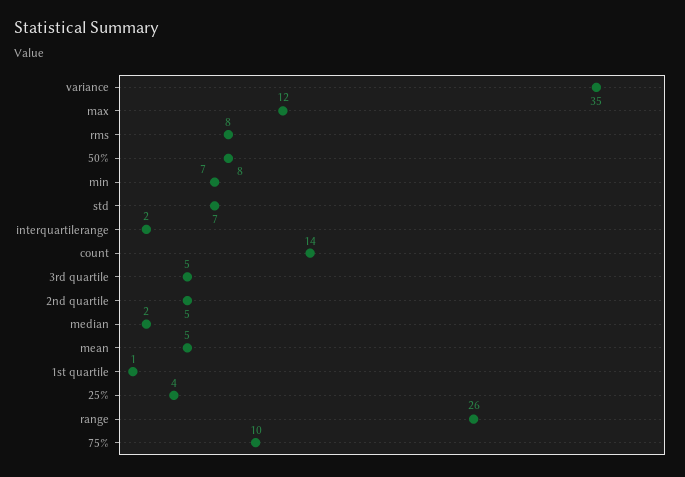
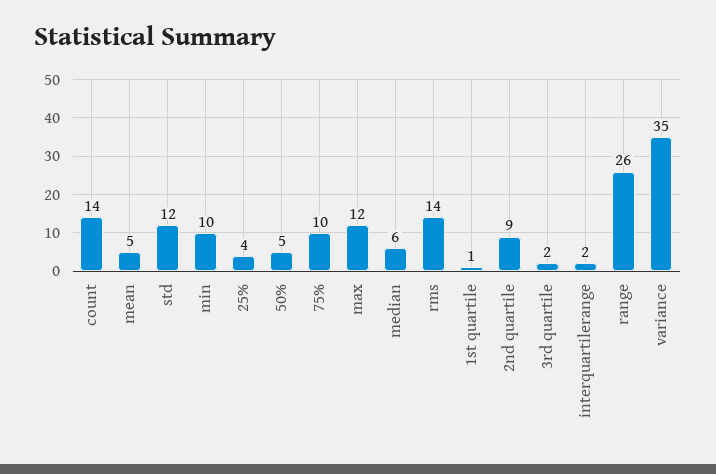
  {
    "variance": 35,
    "max": 12,
-   "rms": 8,
+   "rms": 14,
-   "50%": 8,
+   "50%": 5,
-   "min": 7,
+   "min": 10,
-   "std": 7,
+   "std": 12,
    "interquartilerange": 2,
    "count": 14,
-   "3rd quartile": 5,
+   "3rd quartile": 2,
-   "2nd quartile": 5,
+   "2nd quartile": 9,
-   "median": 2,
+   "median": 6,
    "mean": 5,
    "1st quartile": 1,
    "25%": 4,
    "range": 26,
    "75%": 10
  }

